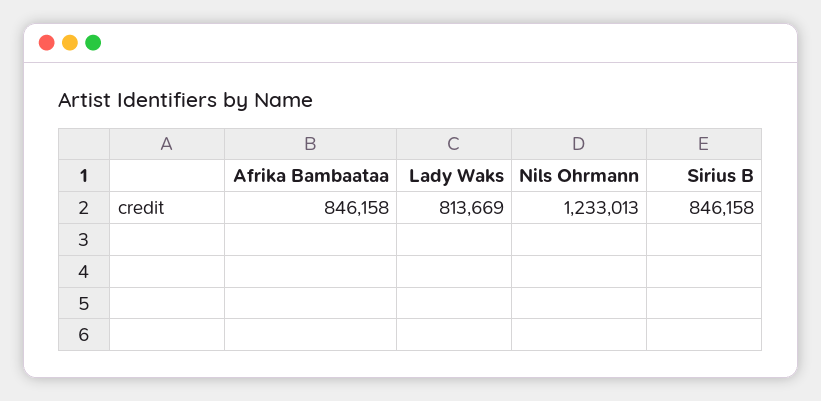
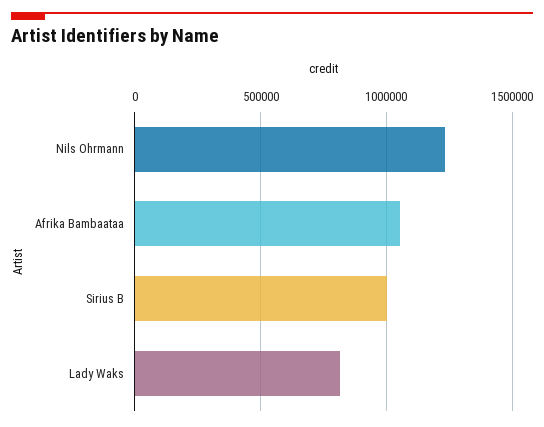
  {
-   "Afrika Bambaataa": 846158,
+   "Afrika Bambaataa": 1050000,
    "Lady Waks": 813669,
    "Nils Ohrmann": 1233013,
-   "Sirius B": 846158
+   "Sirius B": 1000000
  }

